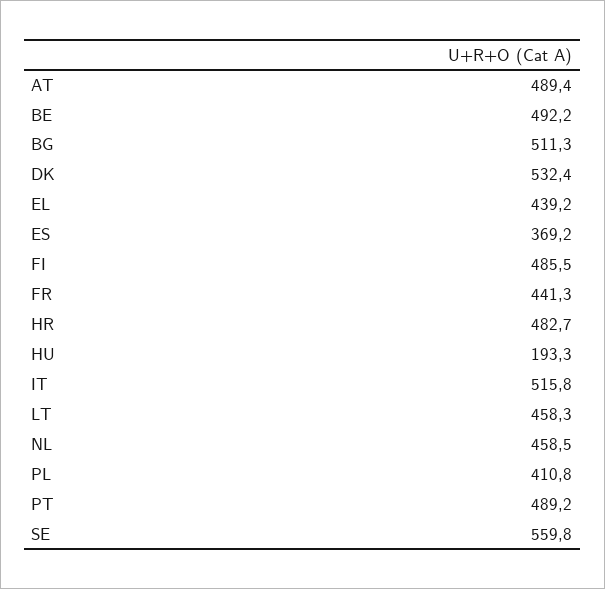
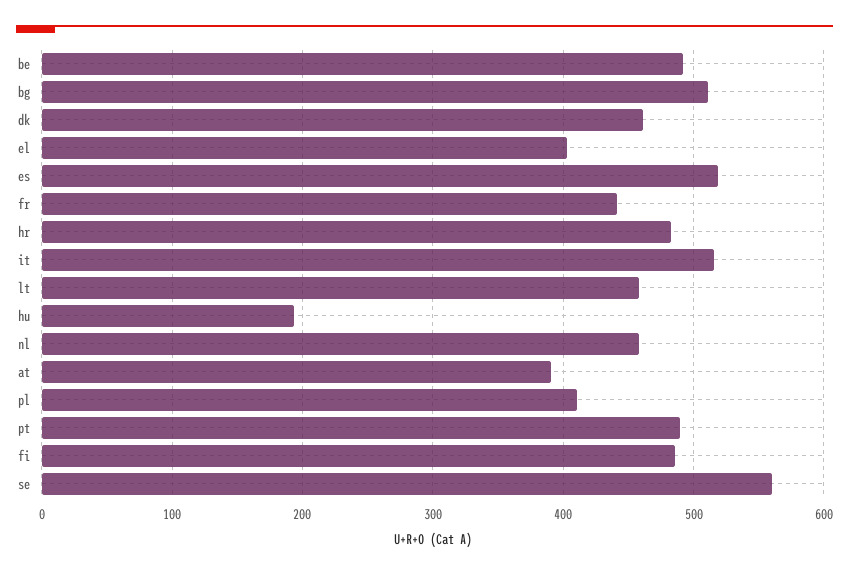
  {
-   "AT": 489.4,
+   "AT": 390,
    "BE": 492.2,
    "BG": 511.3,
-   "DK": 532.4,
+   "DK": 460,
-   "EL": 439.2,
+   "EL": 400,
-   "ES": 369.2,
+   "ES": 520,
    "FI": 485.5,
    "FR": 441.3,
    "HR": 482.7,
    "HU": 193.3,
    "IT": 515.8,
    "LT": 458.3,
    "NL": 458.5,
    "PL": 410.8,
    "PT": 489.2,
    "SE": 559.8
  }

